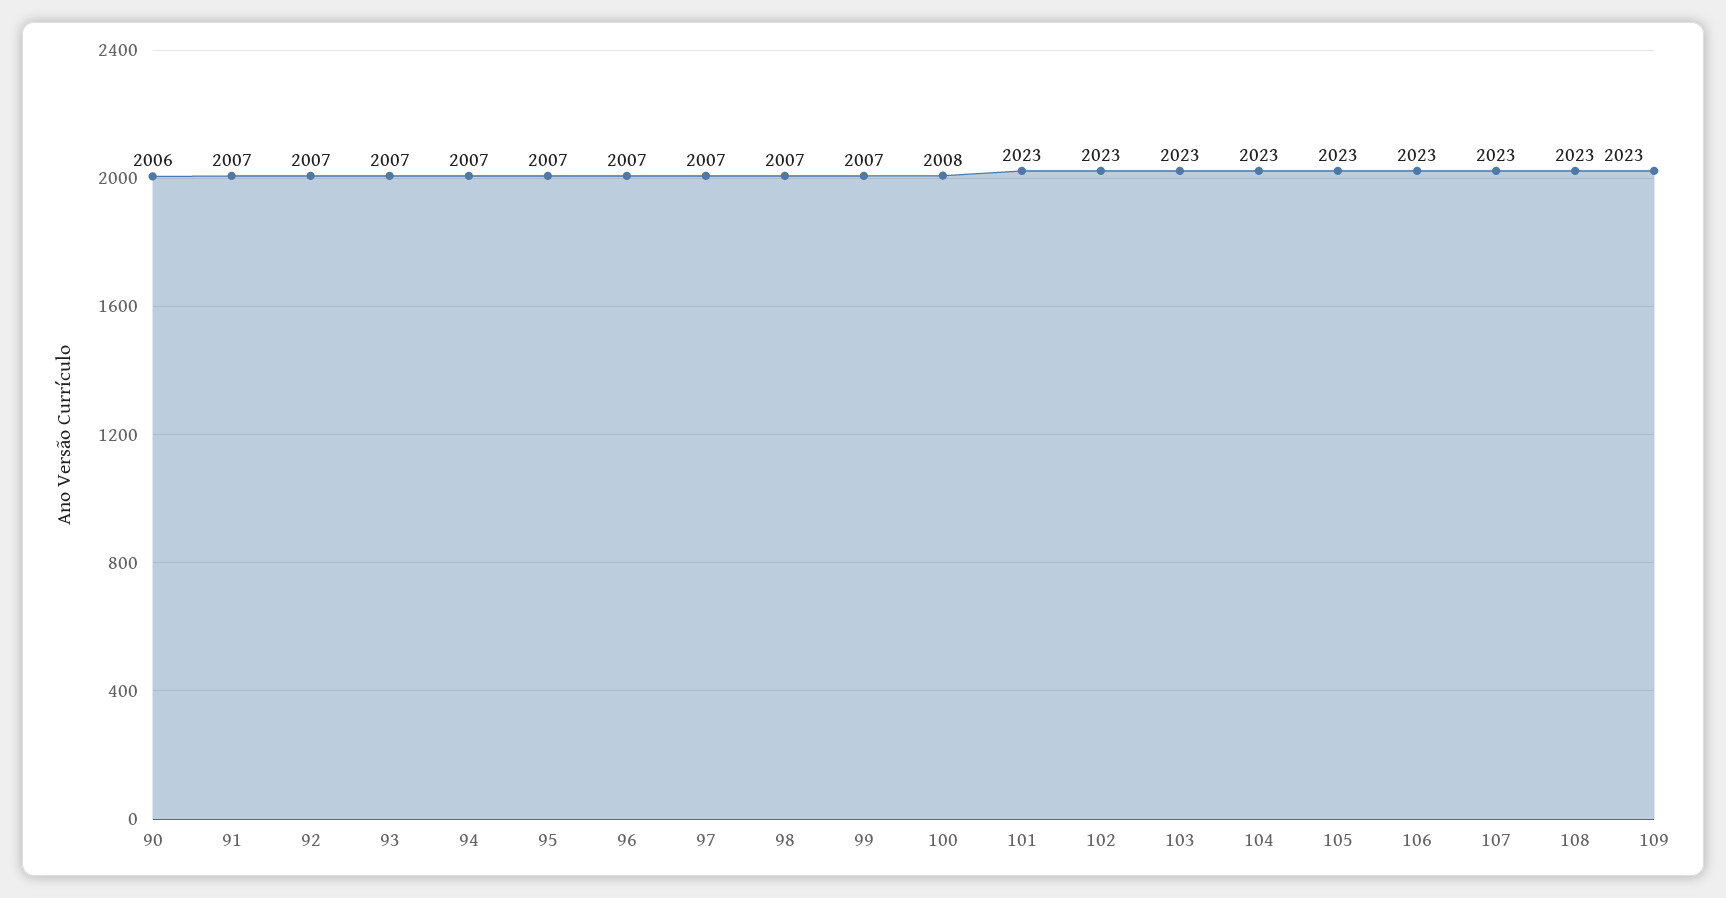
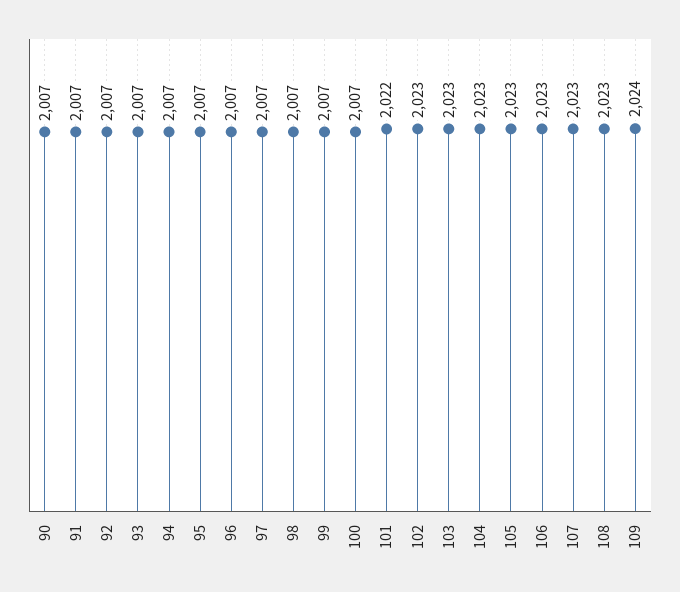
  {
-   "90": 2006,
+   "90": 2007,
    "91": 2007,
    "92": 2007,
    "93": 2007,
    "94": 2007,
    "95": 2007,
    "96": 2007,
    "97": 2007,
    "98": 2007,
    "99": 2007,
-   "100": 2008,
+   "100": 2007,
-   "101": 2023,
+   "101": 2022,
    "102": 2023,
    "103": 2023,
    "104": 2023,
    "105": 2023,
    "106": 2023,
    "107": 2023,
    "108": 2023,
-   "109": 2023
+   "109": 2024
  }

